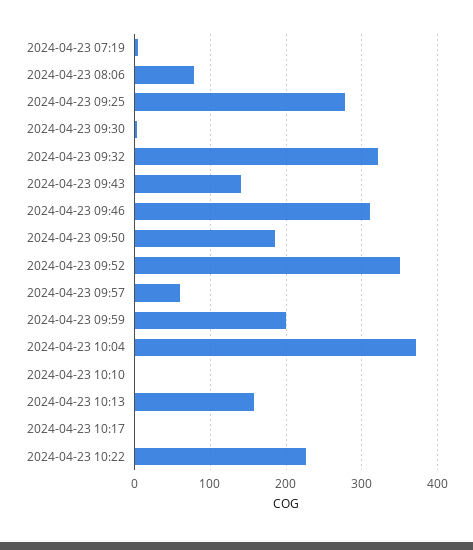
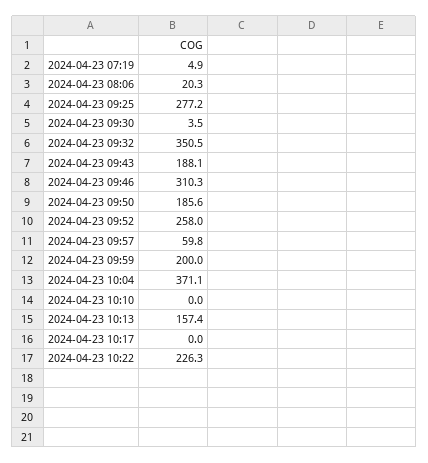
  {
    "2024-04-23 07:19": 4.9,
-   "2024-04-23 08:06": 80,
+   "2024-04-23 08:06": 20.3,
    "2024-04-23 09:25": 277.2,
    "2024-04-23 09:30": 3.5,
-   "2024-04-23 09:32": 320,
+   "2024-04-23 09:32": 350.5,
-   "2024-04-23 09:43": 140,
+   "2024-04-23 09:43": 188.1,
    "2024-04-23 09:46": 310.3,
    "2024-04-23 09:50": 185.6,
-   "2024-04-23 09:52": 350,
+   "2024-04-23 09:52": 258,
    "2024-04-23 09:57": 59.8,
    "2024-04-23 09:59": 200,
    "2024-04-23 10:04": 371.1,
    "2024-04-23 10:10": 0,
    "2024-04-23 10:13": 157.4,
    "2024-04-23 10:17": 0,
    "2024-04-23 10:22": 226.3
  }

